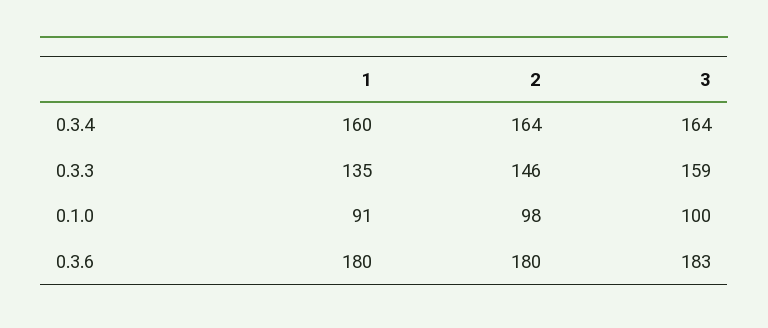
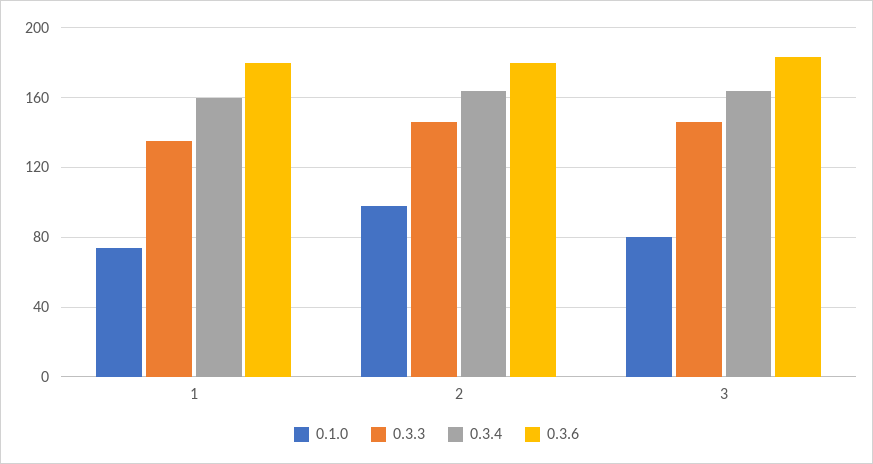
  {
    "0.3.4": {
      "1": 160,
      "2": 164,
      "3": 164
    },
    "0.3.3": {
      "1": 135,
      "2": 146,
-     "3": 159
+     "3": 145
    },
    "0.1.0": {
-     "1": 91,
+     "1": 75,
      "2": 98,
-     "3": 100
+     "3": 80
    },
    "0.3.6": {
      "1": 180,
      "2": 180,
      "3": 183
    }
  }

